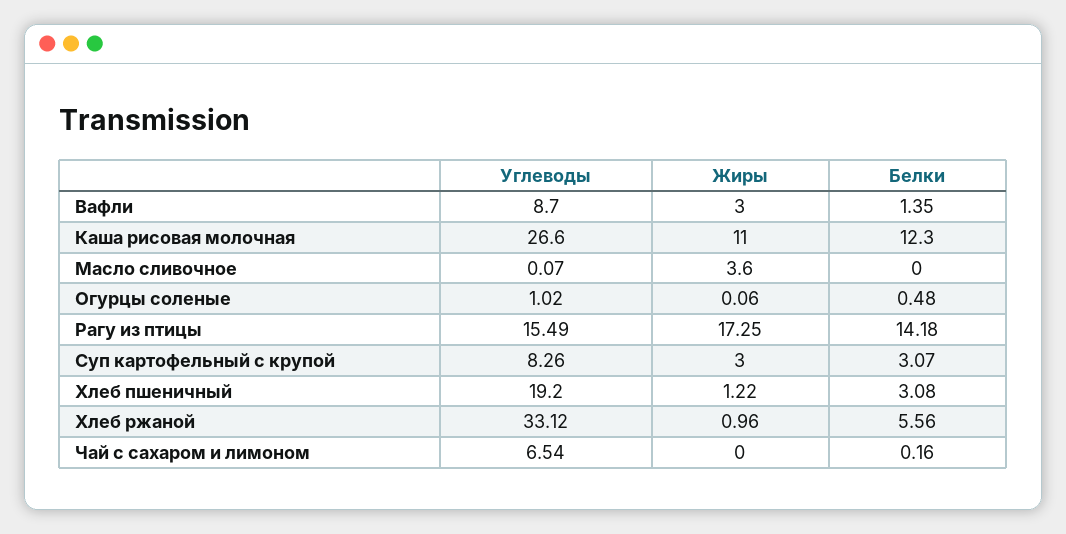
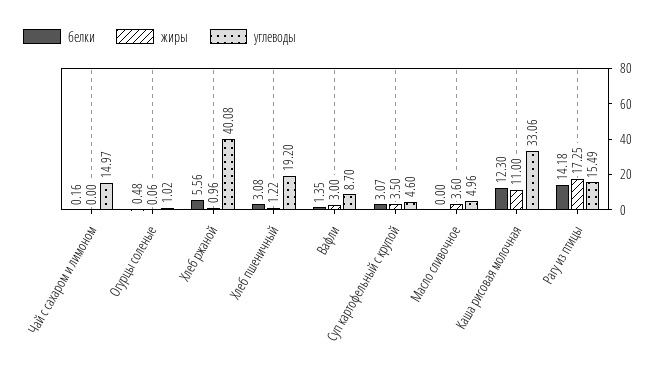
  {
    "Углеводы": {
      "Вафли": 8.7,
-     "Каша рисовая молочная": 26.6,
+     "Каша рисовая молочная": 33.06,
-     "Масло сливочное": 0.07,
+     "Масло сливочное": 4.96,
      "Огурцы соленые": 1.02,
      "Рагу из птицы": 15.49,
-     "Суп картофельный с крупой": 8.26,
+     "Суп картофельный с крупой": 4.6,
      "Хлеб пшеничный": 19.2,
-     "Хлеб ржаной": 33.12,
+     "Хлеб ржаной": 40.08,
-     "Чай с сахаром и лимоном": 6.54
+     "Чай с сахаром и лимоном": 14.97
    },
    "Жиры": {
      "Вафли": 3,
      "Каша рисовая молочная": 11,
      "Масло сливочное": 3.6,
      "Огурцы соленые": 0.06,
      "Рагу из птицы": 17.25,
-     "Суп картофельный с крупой": 3,
+     "Суп картофельный с крупой": 3.5,
      "Хлеб пшеничный": 1.22,
      "Хлеб ржаной": 0.96,
      "Чай с сахаром и лимоном": 0
    },
    "Белки": {
      "Вафли": 1.35,
      "Каша рисовая молочная": 12.3,
      "Масло сливочное": 0,
      "Огурцы соленые": 0.48,
      "Рагу из птицы": 14.18,
      "Суп картофельный с крупой": 3.07,
      "Хлеб пшеничный": 3.08,
      "Хлеб ржаной": 5.56,
      "Чай с сахаром и лимоном": 0.16
    }
  }

